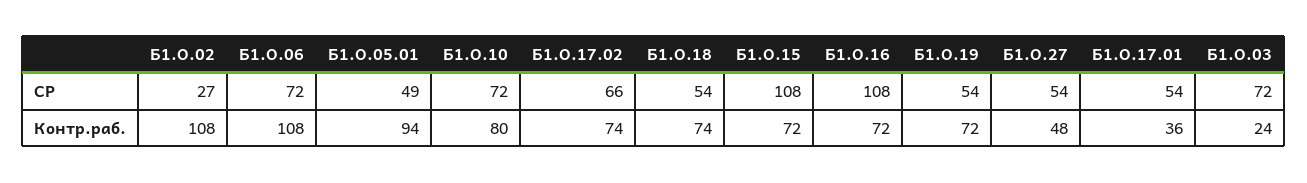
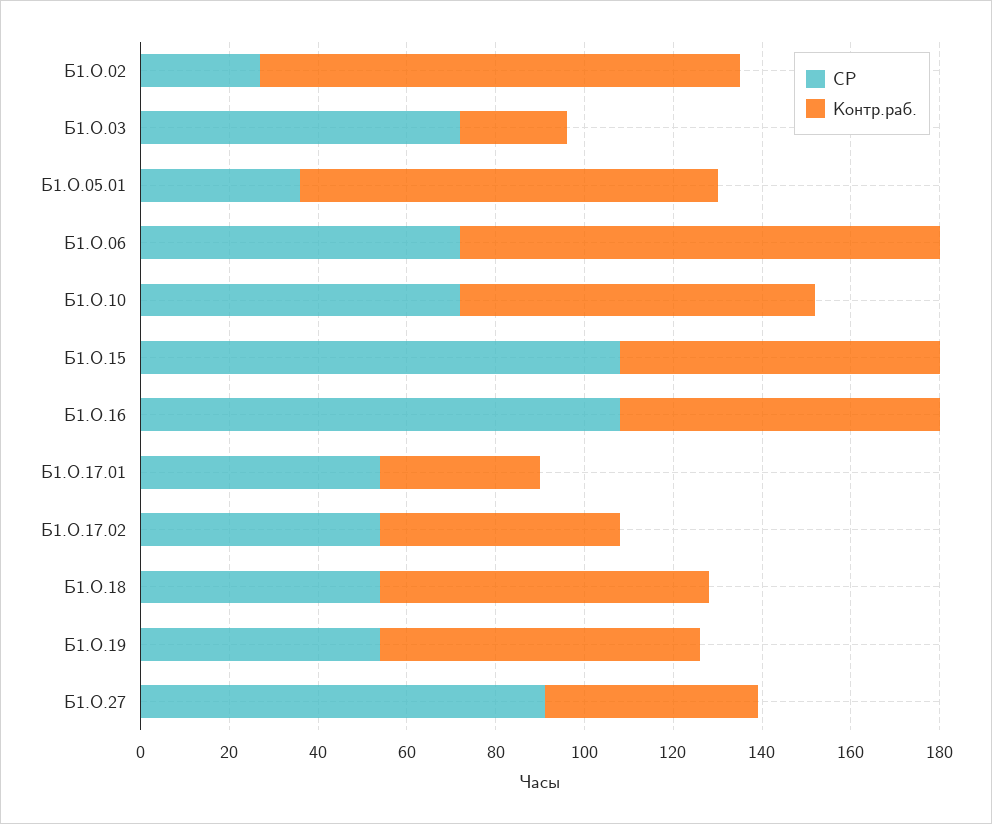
  {
    "СР": {
      "Б1.О.02": 27,
      "Б1.О.06": 72,
-     "Б1.О.05.01": 49,
+     "Б1.О.05.01": 35,
      "Б1.О.10": 72,
-     "Б1.О.17.02": 66,
+     "Б1.О.17.02": 55,
      "Б1.О.18": 54,
      "Б1.О.15": 108,
      "Б1.О.16": 108,
      "Б1.О.19": 54,
-     "Б1.О.27": 54,
+     "Б1.О.27": 90,
      "Б1.О.17.01": 54,
      "Б1.О.03": 72
    },
    "Контр.раб.": {
      "Б1.О.02": 108,
      "Б1.О.06": 108,
      "Б1.О.05.01": 94,
      "Б1.О.10": 80,
-     "Б1.О.17.02": 74,
+     "Б1.О.17.02": 55,
      "Б1.О.18": 74,
      "Б1.О.15": 72,
      "Б1.О.16": 72,
      "Б1.О.19": 72,
      "Б1.О.27": 48,
      "Б1.О.17.01": 36,
      "Б1.О.03": 24
    }
  }

